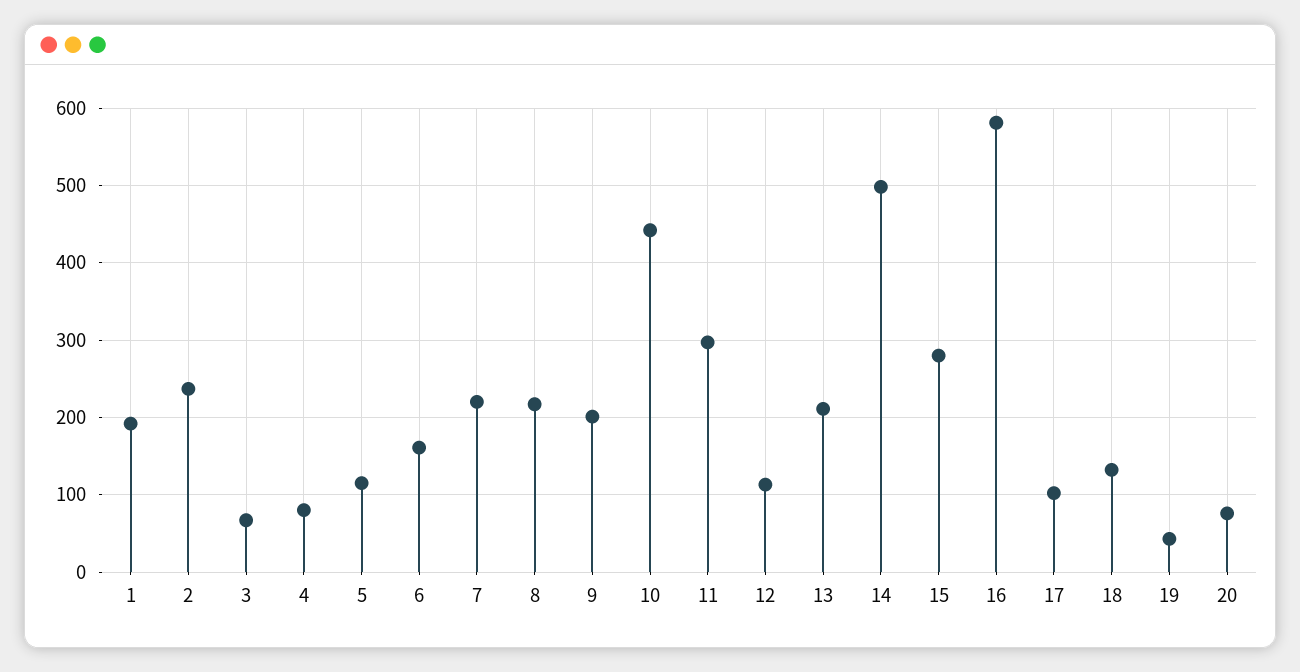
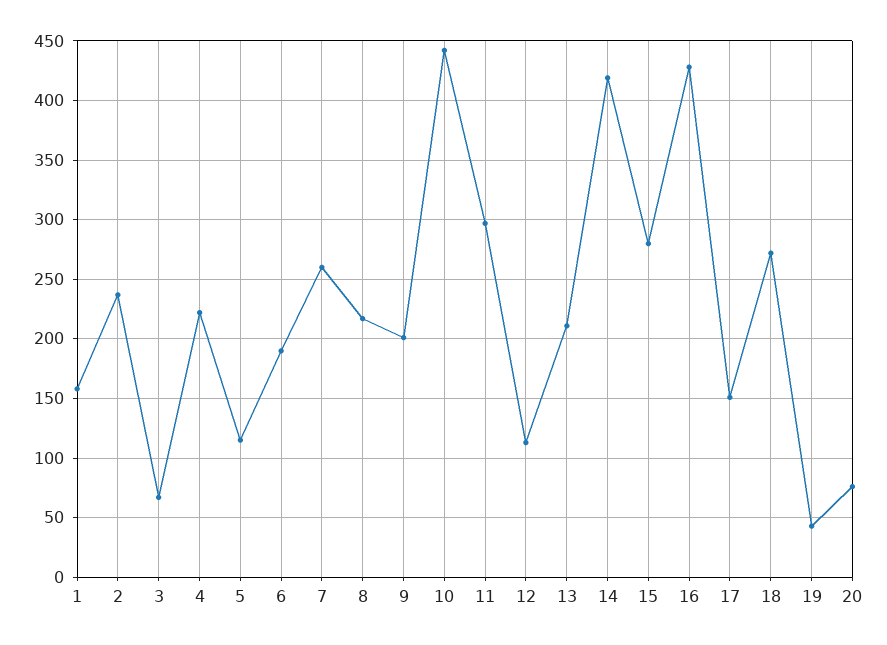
  {
-   "1": 190,
+   "1": 160,
    "2": 240,
    "3": 70,
-   "4": 80,
+   "4": 220,
    "5": 120,
-   "6": 160,
+   "6": 190,
-   "7": 220,
+   "7": 260,
    "8": 220,
    "9": 200,
    "10": 440,
    "11": 300,
    "12": 110,
    "13": 210,
-   "14": 500,
+   "14": 420,
    "15": 280,
-   "16": 580,
+   "16": 430,
-   "17": 100,
+   "17": 150,
-   "18": 130,
+   "18": 270,
    "19": 40,
    "20": 80
  }

